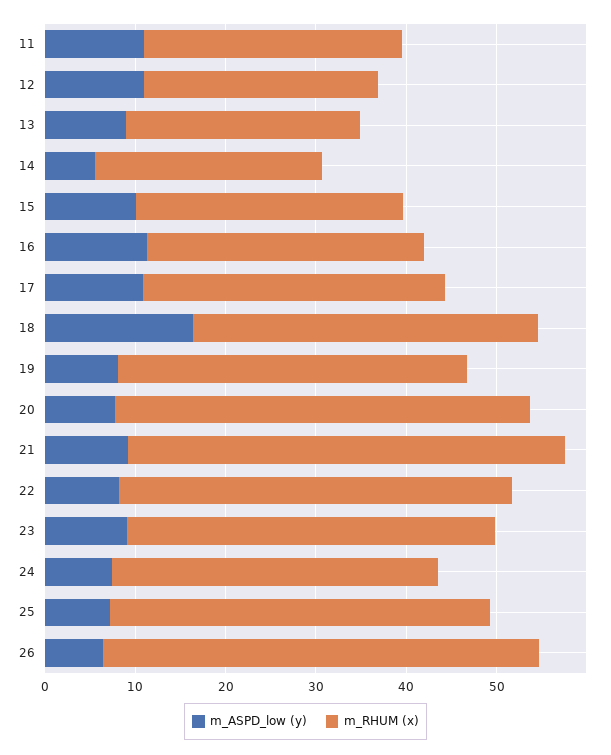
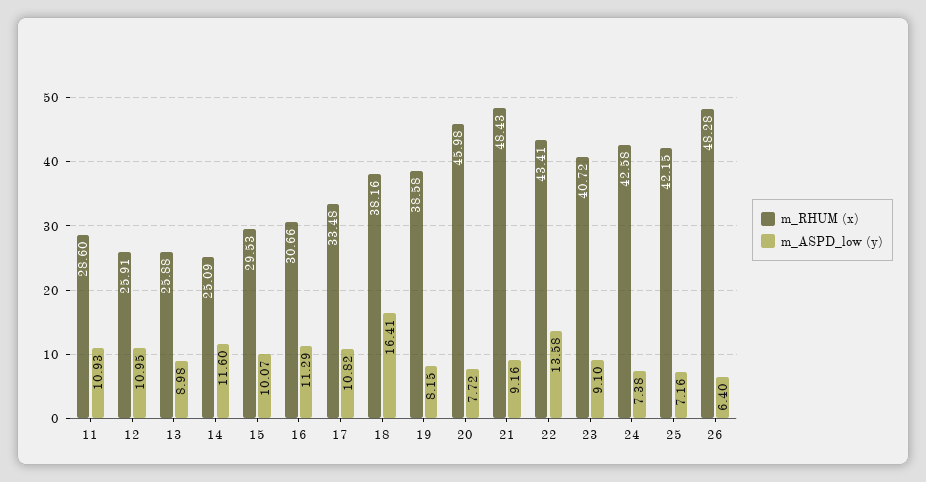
  {
    "m_ASPD_low (y)": {
      "11": 10.93,
      "12": 10.95,
      "13": 8.98,
-     "14": 6,
+     "14": 11.6,
      "15": 10.07,
      "16": 11.29,
      "17": 10.82,
      "18": 16.41,
      "19": 8.15,
      "20": 7.72,
      "21": 9.16,
-     "22": 8,
+     "22": 13.58,
      "23": 9.1,
      "24": 7.38,
      "25": 7.16,
      "26": 6.4
    },
    "m_RHUM (x)": {
      "11": 28.6,
      "12": 25.91,
      "13": 25.88,
      "14": 25.09,
      "15": 29.53,
      "16": 30.66,
      "17": 33.48,
      "18": 38.16,
      "19": 38.58,
      "20": 45.98,
      "21": 48.43,
      "22": 43.41,
      "23": 40.72,
-     "24": 36,
+     "24": 42.58,
      "25": 42.15,
      "26": 48.28
    }
  }

